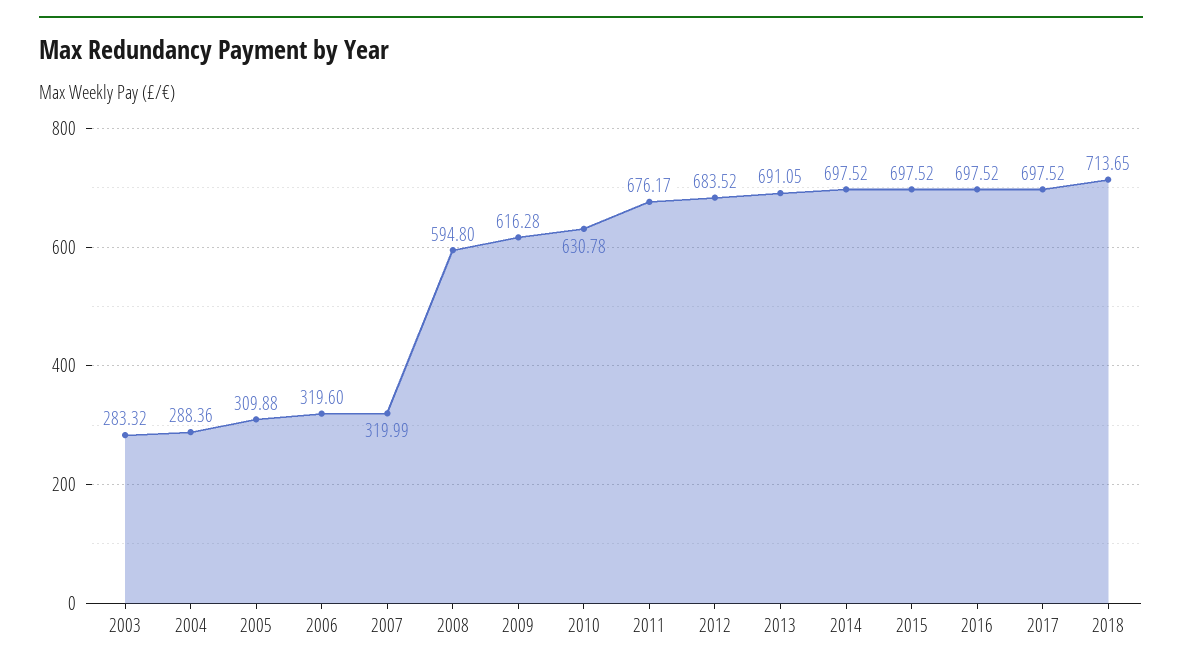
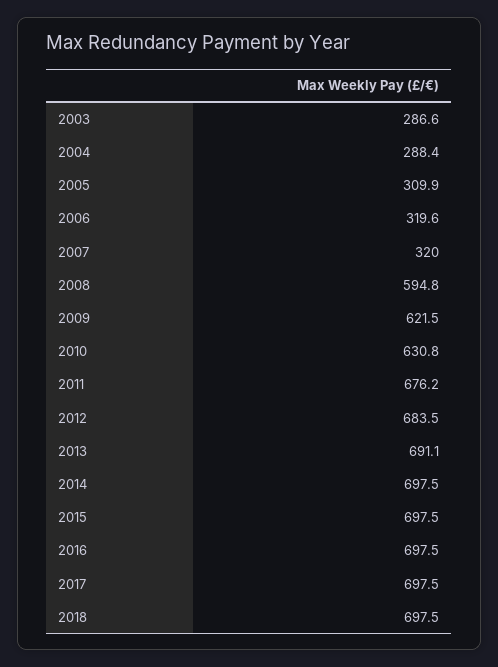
  {
-   "2003": 283.32,
+   "2003": 286.6,
    "2004": 288.36,
    "2005": 309.88,
    "2006": 319.6,
    "2007": 319.99,
    "2008": 594.8,
-   "2009": 616.28,
+   "2009": 621.5,
    "2010": 630.78,
    "2011": 676.17,
    "2012": 683.52,
    "2013": 691.05,
    "2014": 697.52,
    "2015": 697.52,
    "2016": 697.52,
    "2017": 697.52,
-   "2018": 713.65
+   "2018": 697.5
  }

